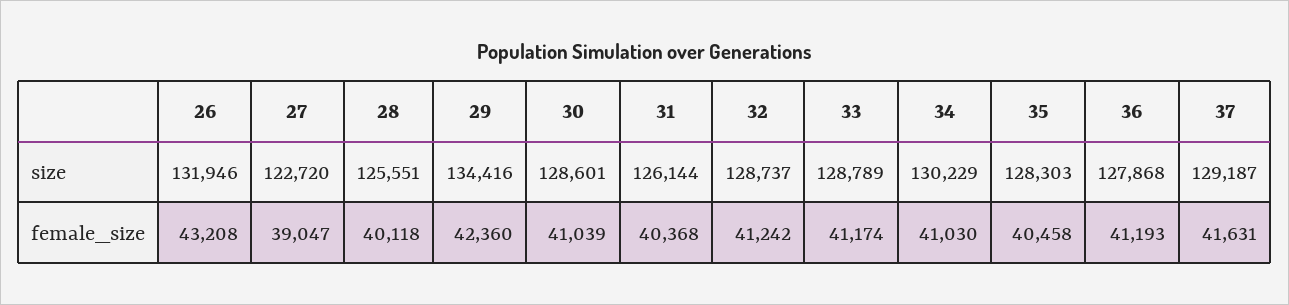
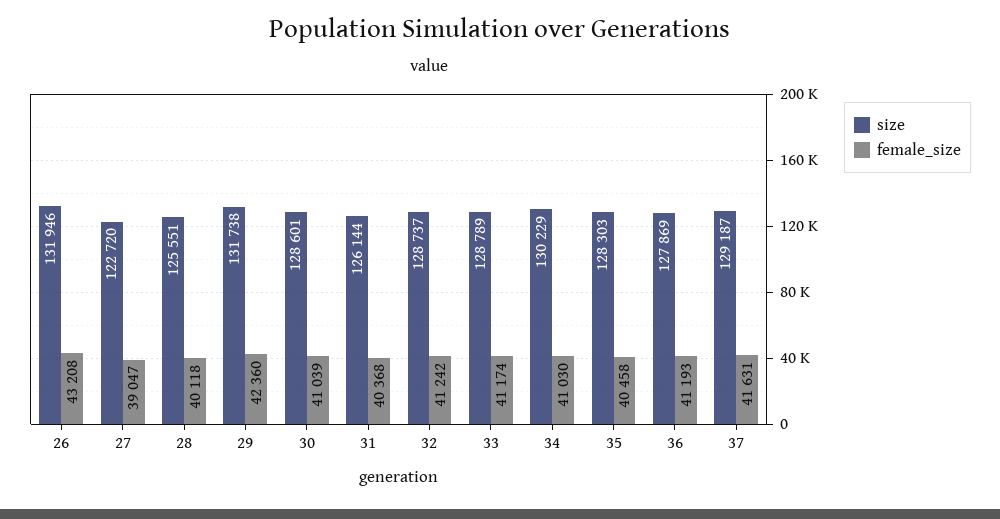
  {
    "size": {
      "26": 131946,
      "27": 122720,
      "28": 125551,
-     "29": 134416,
+     "29": 131738,
      "30": 128601,
      "31": 126144,
      "32": 128737,
      "33": 128789,
      "34": 130229,
      "35": 128303,
-     "36": 127868,
+     "36": 127869,
      "37": 129187
    },
    "female_size": {
      "26": 43208,
      "27": 39047,
      "28": 40118,
      "29": 42360,
      "30": 41039,
      "31": 40368,
      "32": 41242,
      "33": 41174,
      "34": 41030,
      "35": 40458,
      "36": 41193,
      "37": 41631
    }
  }

